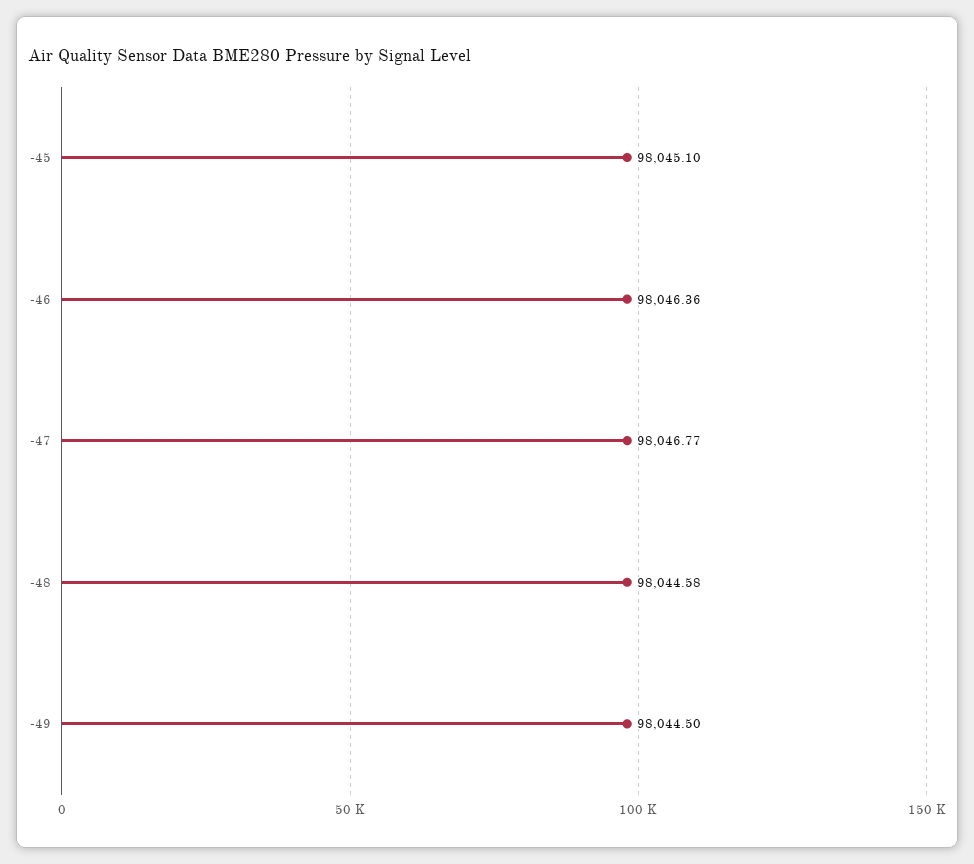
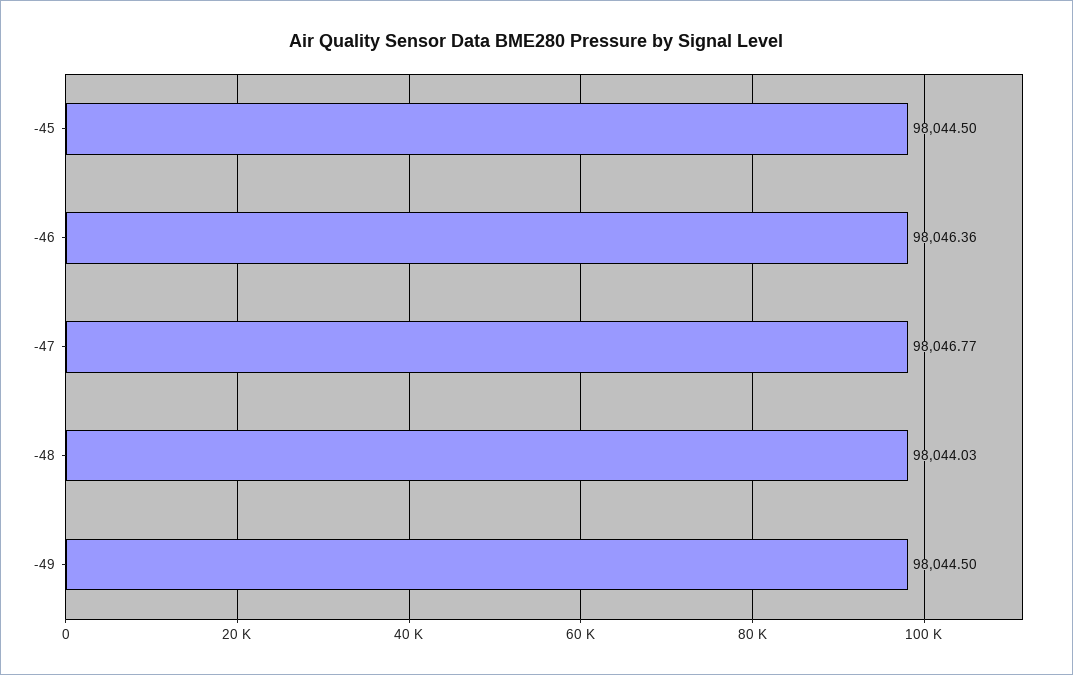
  {
-   "-45": 98045.1,
+   "-45": 98044.5,
    "-46": 98046.36,
    "-47": 98046.77,
-   "-48": 98044.58,
+   "-48": 98044.03,
    "-49": 98044.5
  }

